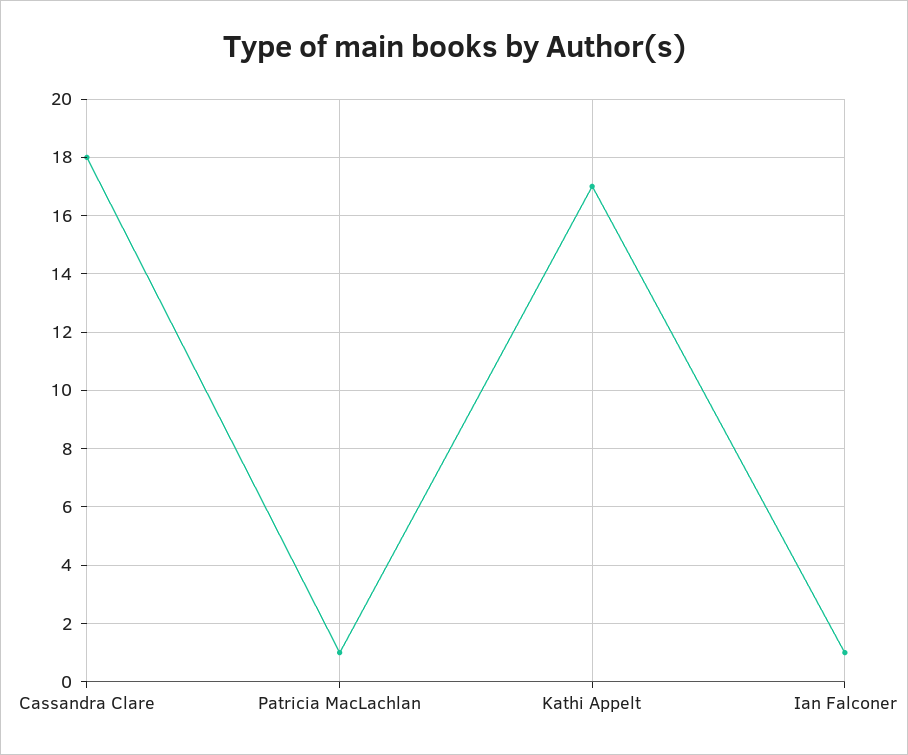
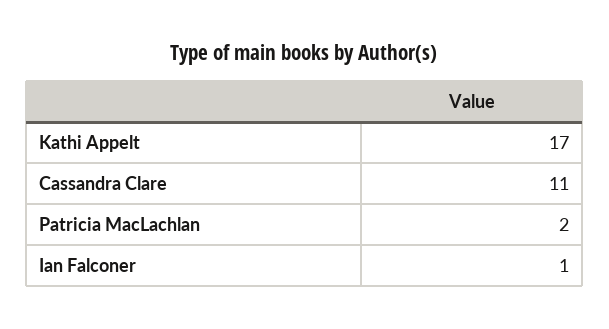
  {
-   "Cassandra Clare": 18,
+   "Cassandra Clare": 11,
-   "Patricia MacLachlan": 1,
+   "Patricia MacLachlan": 2,
    "Kathi Appelt": 17,
    "Ian Falconer": 1
  }

